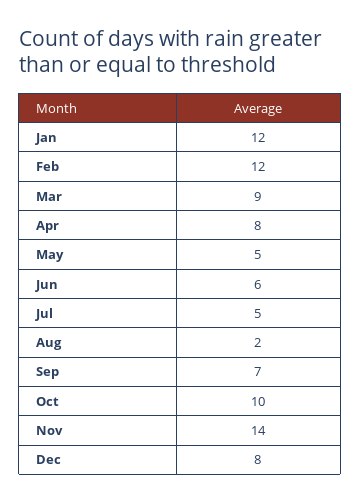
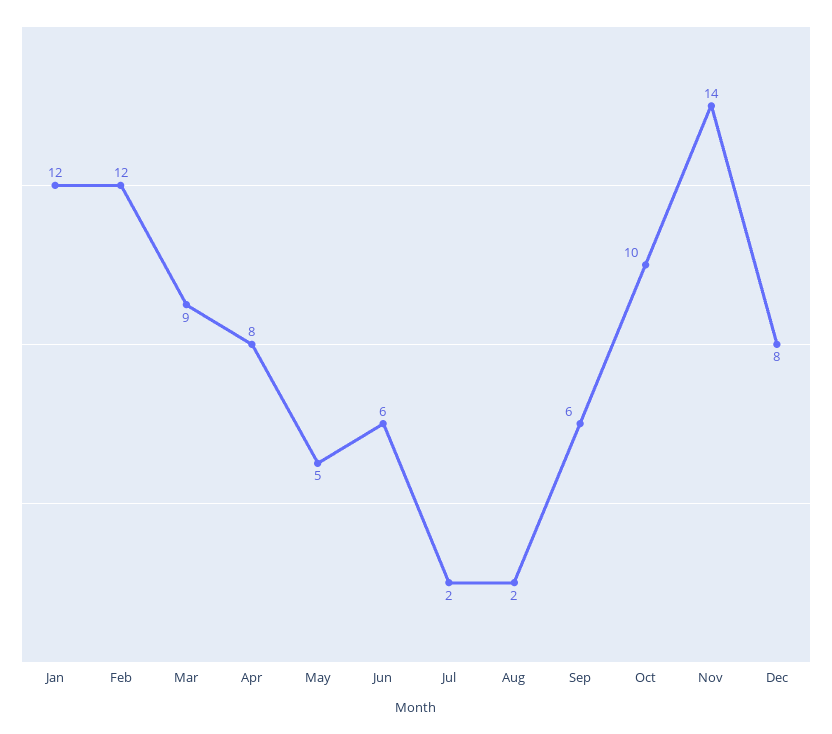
  {
    "Jan": 12,
    "Feb": 12,
    "Mar": 9,
    "Apr": 8,
    "May": 5,
    "Jun": 6,
-   "Jul": 5,
+   "Jul": 2,
    "Aug": 2,
-   "Sep": 7,
+   "Sep": 6,
    "Oct": 10,
    "Nov": 14,
    "Dec": 8
  }

